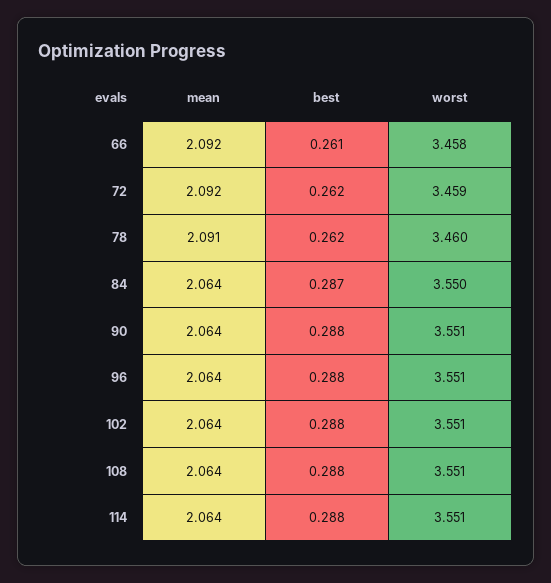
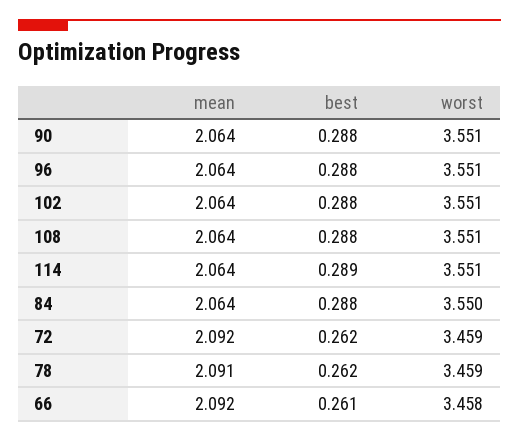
  {
    "mean": {
      "66": 2.092,
      "72": 2.092,
      "78": 2.091,
      "84": 2.064,
      "90": 2.064,
      "96": 2.064,
      "102": 2.064,
      "108": 2.064,
      "114": 2.064
    },
    "best": {
      "66": 0.261,
      "72": 0.262,
      "78": 0.262,
-     "84": 0.287,
+     "84": 0.288,
      "90": 0.288,
      "96": 0.288,
      "102": 0.288,
      "108": 0.288,
-     "114": 0.288
+     "114": 0.289
    },
    "worst": {
      "66": 3.458,
      "72": 3.459,
-     "78": 3.46,
+     "78": 3.459,
      "84": 3.55,
      "90": 3.551,
      "96": 3.551,
      "102": 3.551,
      "108": 3.551,
      "114": 3.551
    }
  }

